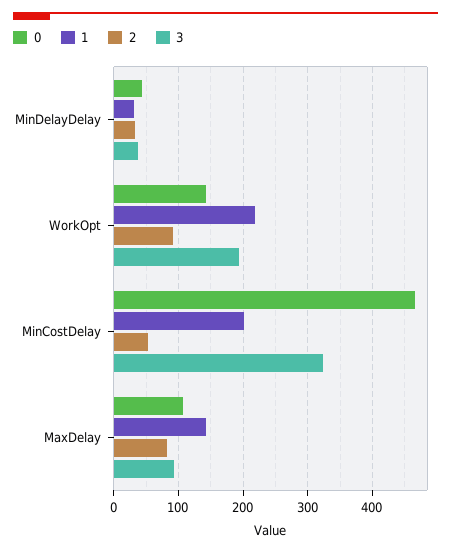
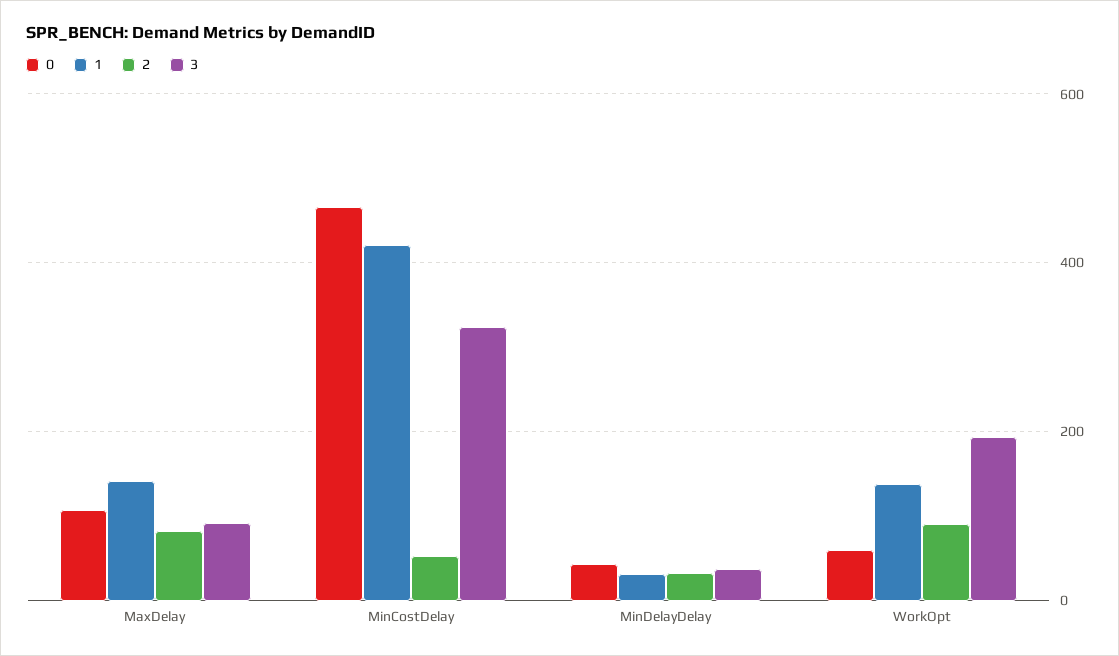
  {
    "0": {
      "MinDelayDelay": 40,
-     "WorkOpt": 140,
+     "WorkOpt": 60,
      "MinCostDelay": 470,
      "MaxDelay": 110
    },
    "1": {
      "MinDelayDelay": 30,
-     "WorkOpt": 220,
+     "WorkOpt": 140,
-     "MinCostDelay": 200,
+     "MinCostDelay": 420,
      "MaxDelay": 140
    },
    "2": {
      "MinDelayDelay": 30,
      "WorkOpt": 90,
      "MinCostDelay": 50,
      "MaxDelay": 80
    },
    "3": {
      "MinDelayDelay": 40,
      "WorkOpt": 190,
      "MinCostDelay": 320,
      "MaxDelay": 90
    }
  }

